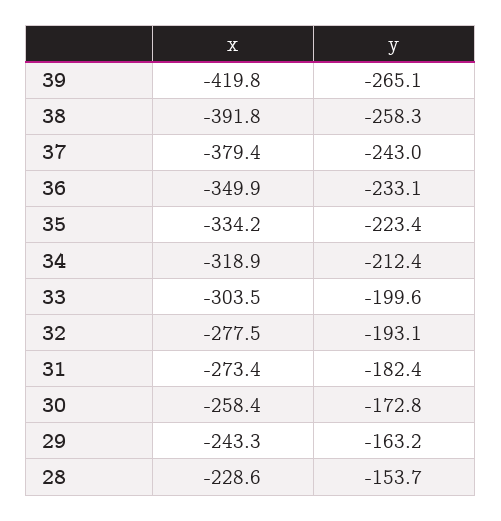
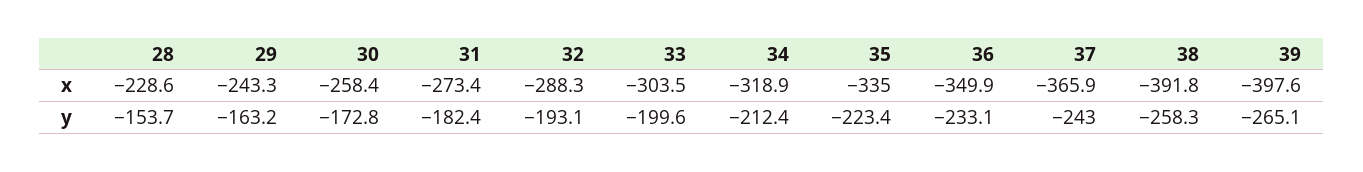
  {
    "x": {
-     "39": -419.8,
+     "39": -397.6,
      "38": -391.8,
-     "37": -379.4,
+     "37": -365.9,
      "36": -349.9,
-     "35": -334.2,
+     "35": -335,
      "34": -318.9,
      "33": -303.5,
-     "32": -277.5,
+     "32": -288.3,
      "31": -273.4,
      "30": -258.4,
      "29": -243.3,
      "28": -228.6
    },
    "y": {
      "39": -265.1,
      "38": -258.3,
      "37": -243,
      "36": -233.1,
      "35": -223.4,
      "34": -212.4,
      "33": -199.6,
      "32": -193.1,
      "31": -182.4,
      "30": -172.8,
      "29": -163.2,
      "28": -153.7
    }
  }

